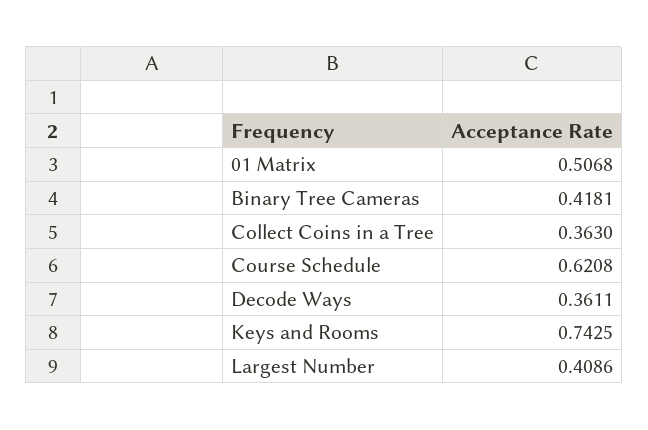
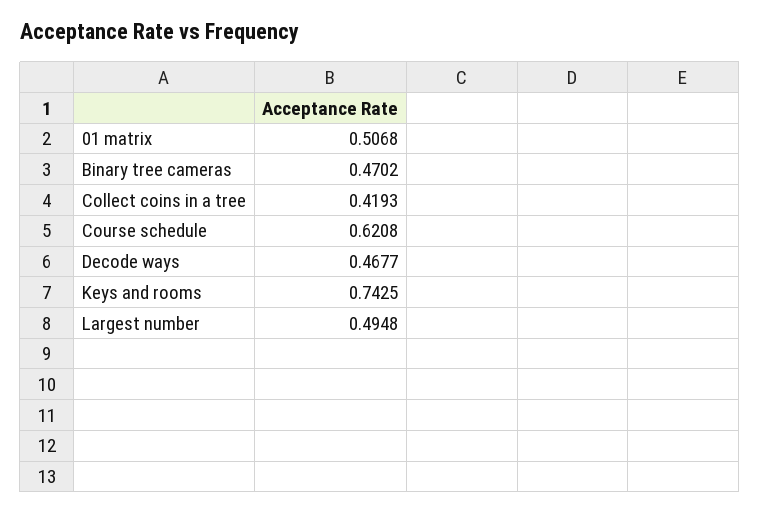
  {
    "01 Matrix": 0.5068,
-   "Binary Tree Cameras": 0.4181,
+   "Binary Tree Cameras": 0.4702,
-   "Collect Coins in a Tree": 0.363,
+   "Collect Coins in a Tree": 0.4193,
    "Course Schedule": 0.6208,
-   "Decode Ways": 0.3611,
+   "Decode Ways": 0.4677,
    "Keys and Rooms": 0.7425,
-   "Largest Number": 0.4086
+   "Largest Number": 0.4948
  }

